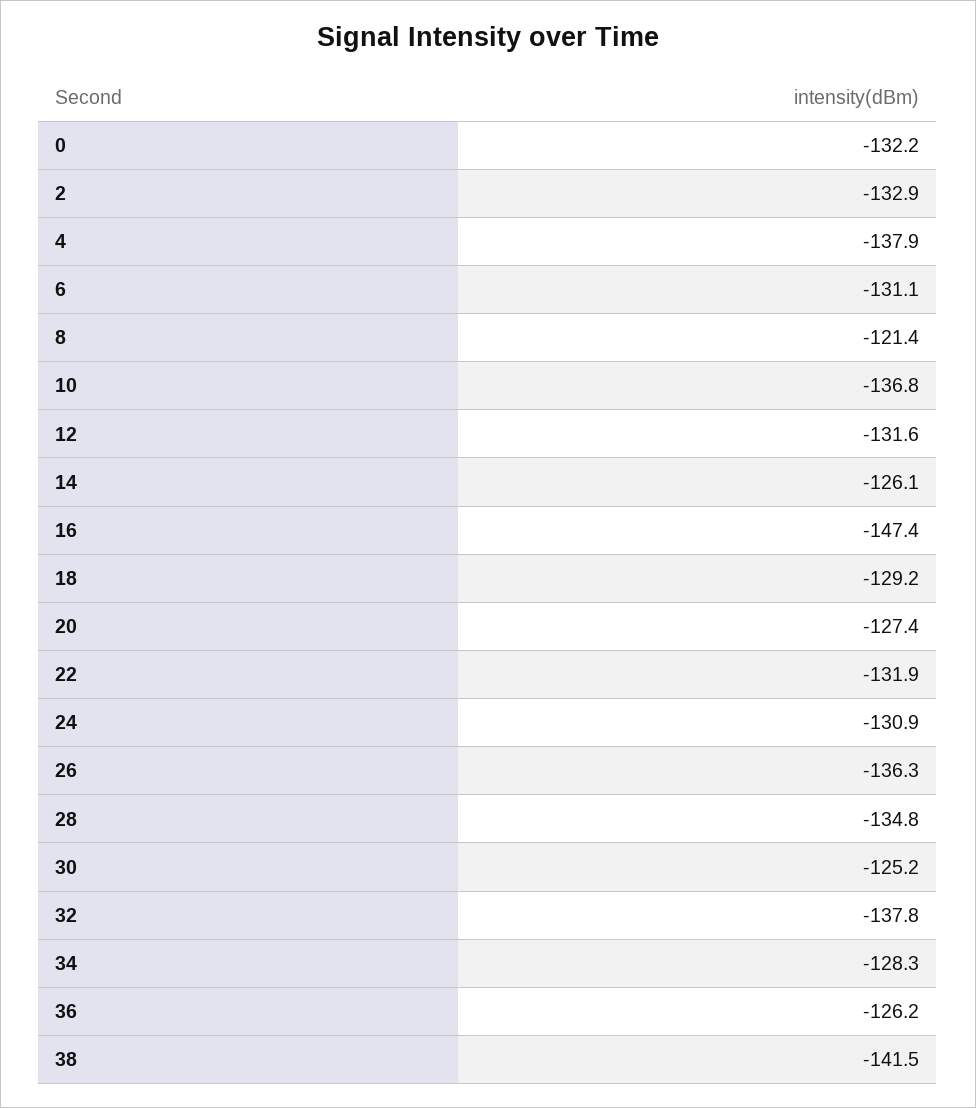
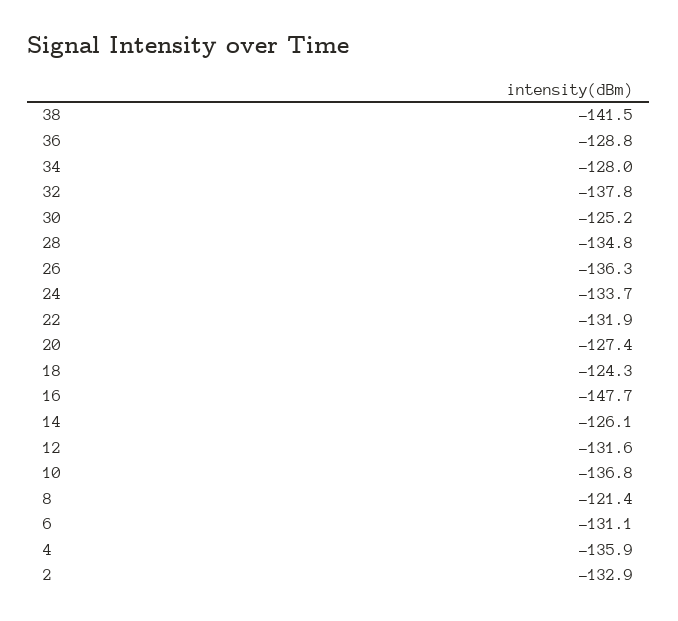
  {
-   "0": -132.2,
    "2": -132.9,
-   "4": -137.9,
+   "4": -135.9,
    "6": -131.1,
    "8": -121.4,
    "10": -136.8,
    "12": -131.6,
    "14": -126.1,
-   "16": -147.4,
+   "16": -147.7,
-   "18": -129.2,
+   "18": -124.3,
    "20": -127.4,
    "22": -131.9,
-   "24": -130.9,
+   "24": -133.7,
    "26": -136.3,
    "28": -134.8,
    "30": -125.2,
    "32": -137.8,
-   "34": -128.3,
+   "34": -128,
-   "36": -126.2,
+   "36": -128.8,
    "38": -141.5
  }

